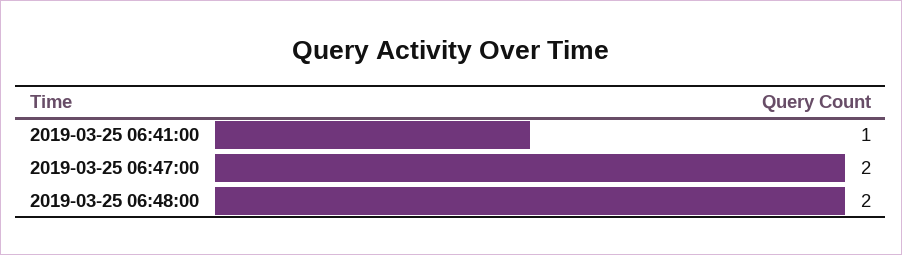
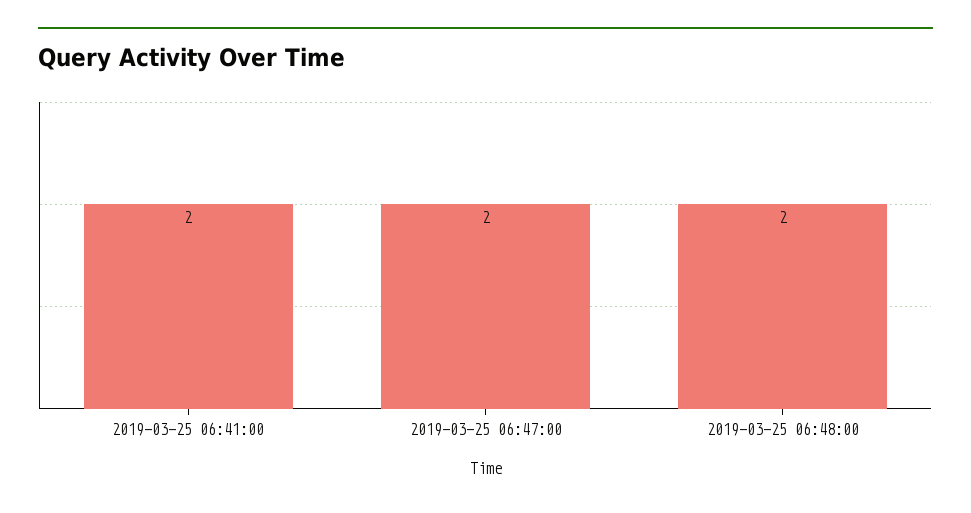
  {
-   "2019-03-25 06:41:00": 1,
+   "2019-03-25 06:41:00": 2,
    "2019-03-25 06:47:00": 2,
    "2019-03-25 06:48:00": 2
  }

